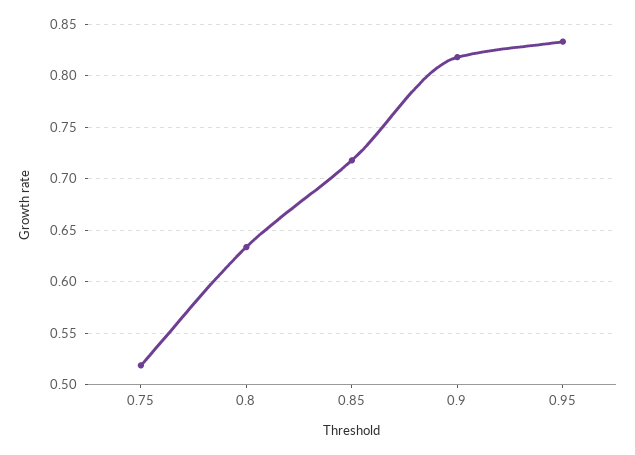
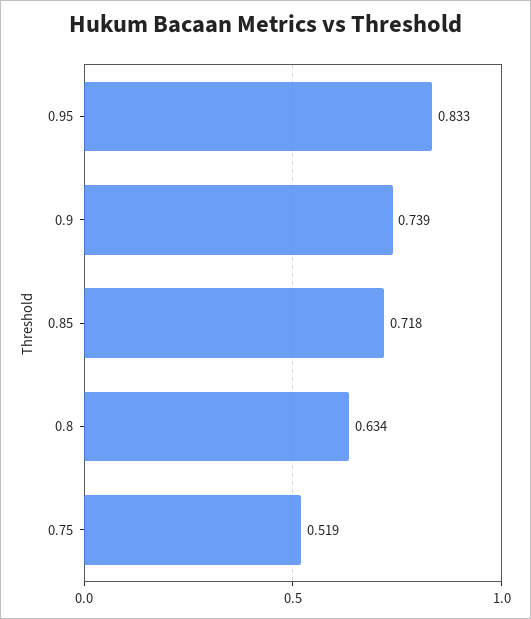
  {
    "0.75": 0.519,
    "0.8": 0.634,
    "0.85": 0.718,
-   "0.9": 0.82,
+   "0.9": 0.739,
    "0.95": 0.833
  }

